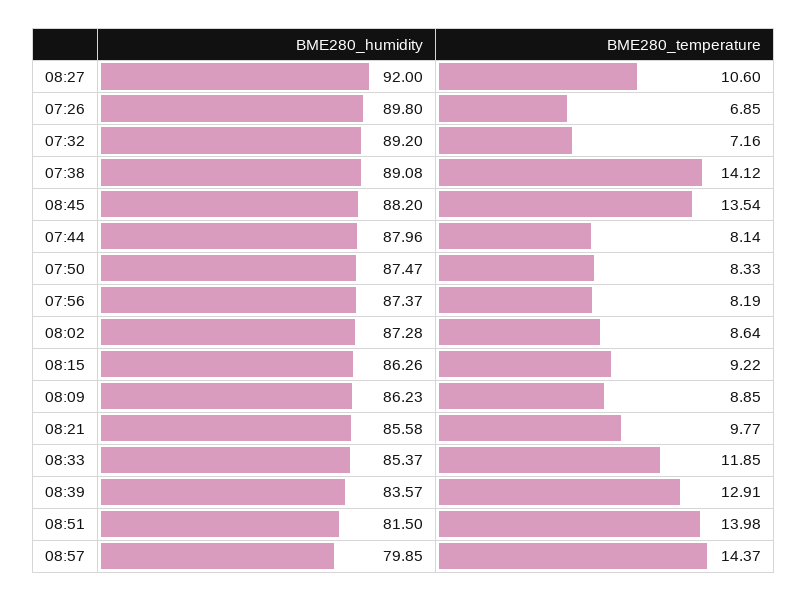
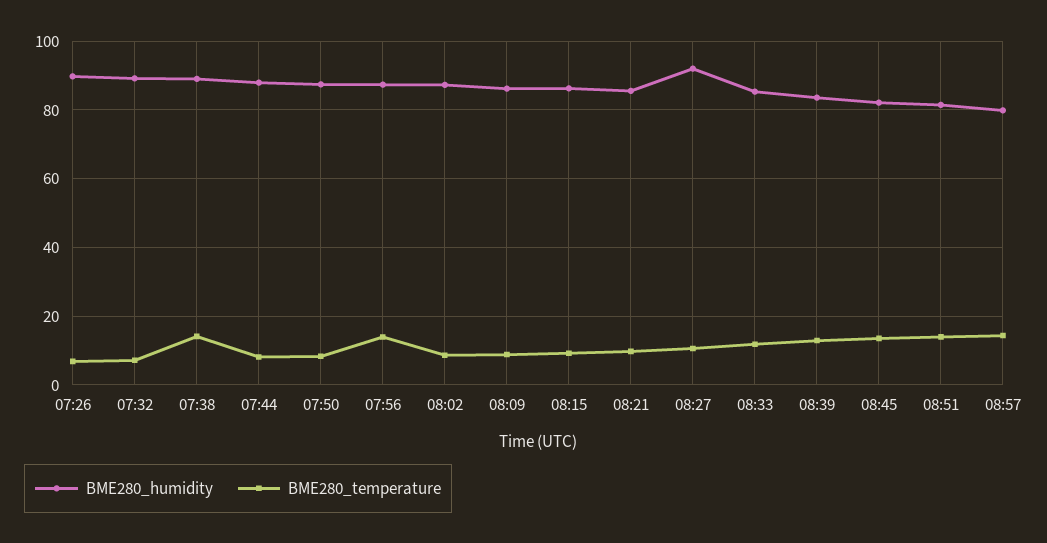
  {
    "BME280_humidity": {
      "08:27": 92,
      "07:26": 89.8,
      "07:32": 89.2,
      "07:38": 89.08,
-     "08:45": 88.2,
+     "08:45": 82,
      "07:44": 87.96,
      "07:50": 87.47,
      "07:56": 87.37,
      "08:02": 87.28,
      "08:15": 86.26,
      "08:09": 86.23,
      "08:21": 85.58,
      "08:33": 85.37,
      "08:39": 83.57,
      "08:51": 81.5,
      "08:57": 79.85
    },
    "BME280_temperature": {
      "08:27": 10.6,
      "07:26": 6.85,
      "07:32": 7.16,
      "07:38": 14.12,
      "08:45": 13.54,
      "07:44": 8.14,
      "07:50": 8.33,
-     "07:56": 8.19,
+     "07:56": 14,
      "08:02": 8.64,
      "08:15": 9.22,
      "08:09": 8.85,
      "08:21": 9.77,
      "08:33": 11.85,
      "08:39": 12.91,
      "08:51": 13.98,
      "08:57": 14.37
    }
  }

